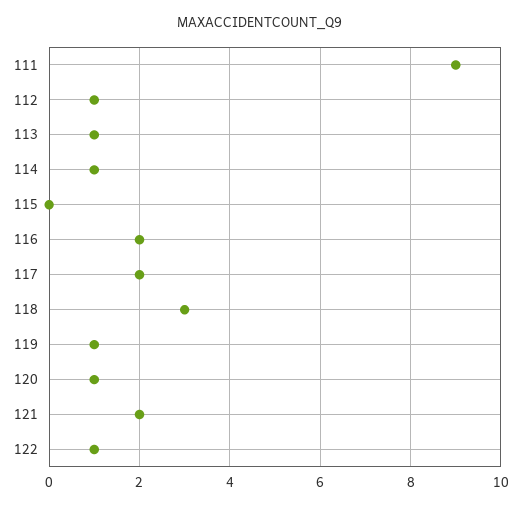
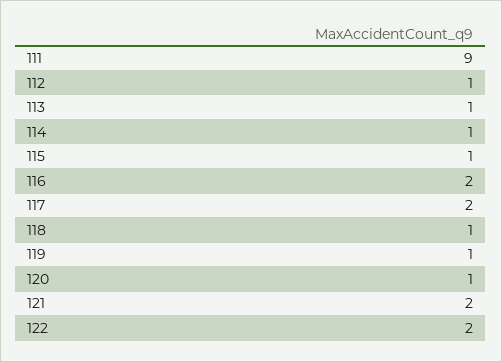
  {
    "111": 9,
    "112": 1,
    "113": 1,
    "114": 1,
-   "115": 0,
+   "115": 1,
    "116": 2,
    "117": 2,
-   "118": 3,
+   "118": 1,
    "119": 1,
    "120": 1,
    "121": 2,
-   "122": 1
+   "122": 2
  }

